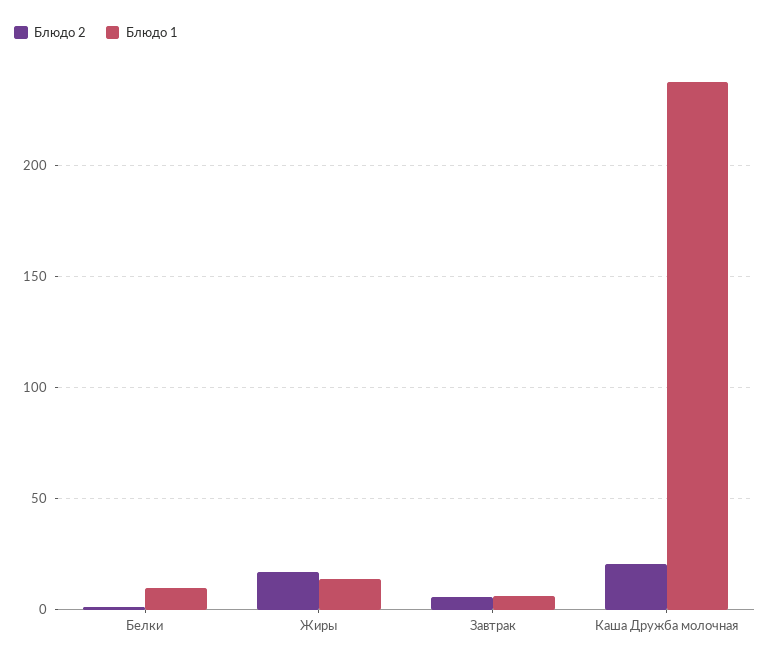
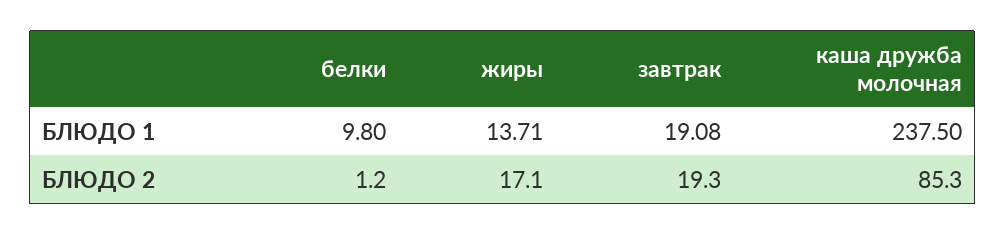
  {
    "Блюдо 2": {
      "Белки": 1.2,
      "Жиры": 17.1,
-     "Завтрак": 5,
+     "Завтрак": 19.3,
-     "Каша Дружба молочная": 20
+     "Каша Дружба молочная": 85.3
    },
    "Блюдо 1": {
      "Белки": 9.8,
      "Жиры": 13.71,
-     "Завтрак": 5,
+     "Завтрак": 19.08,
      "Каша Дружба молочная": 237.5
    }
  }

